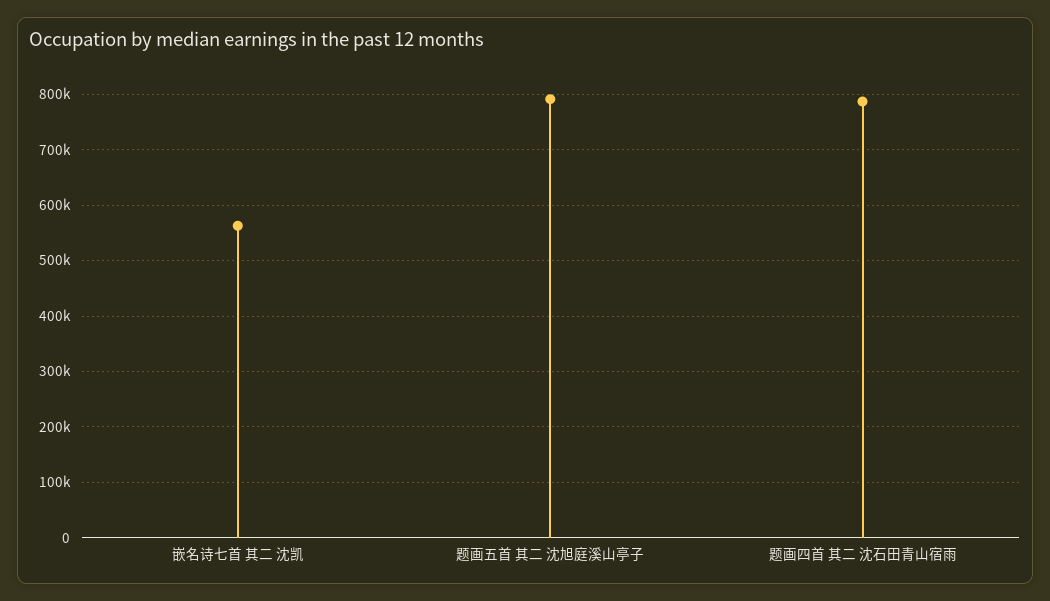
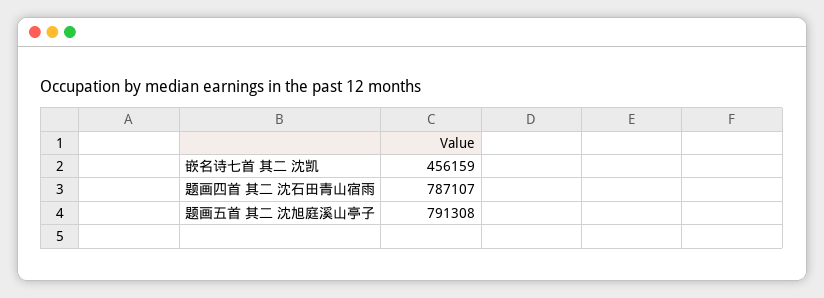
  {
-   "嵌名诗七首 其二 沈凯": 560000,
+   "嵌名诗七首 其二 沈凯": 456159,
    "题画五首 其二 沈旭庭溪山亭子": 791308,
    "题画四首 其二 沈石田青山宿雨": 787107
  }

